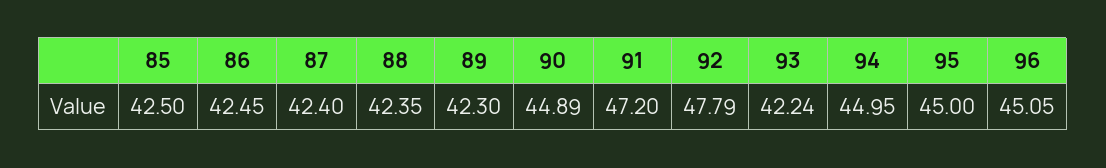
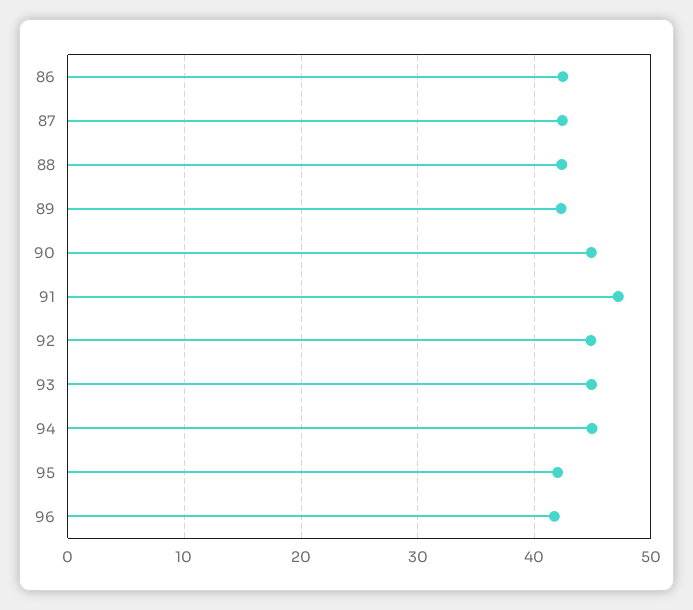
  {
-   "85": 42.5,
    "86": 42.45,
    "87": 42.4,
    "88": 42.35,
    "89": 42.3,
    "90": 44.89,
    "91": 47.2,
-   "92": 47.79,
+   "92": 45,
-   "93": 42.24,
+   "93": 45,
    "94": 44.95,
-   "95": 45,
+   "95": 42,
-   "96": 45.05
+   "96": 42
  }

